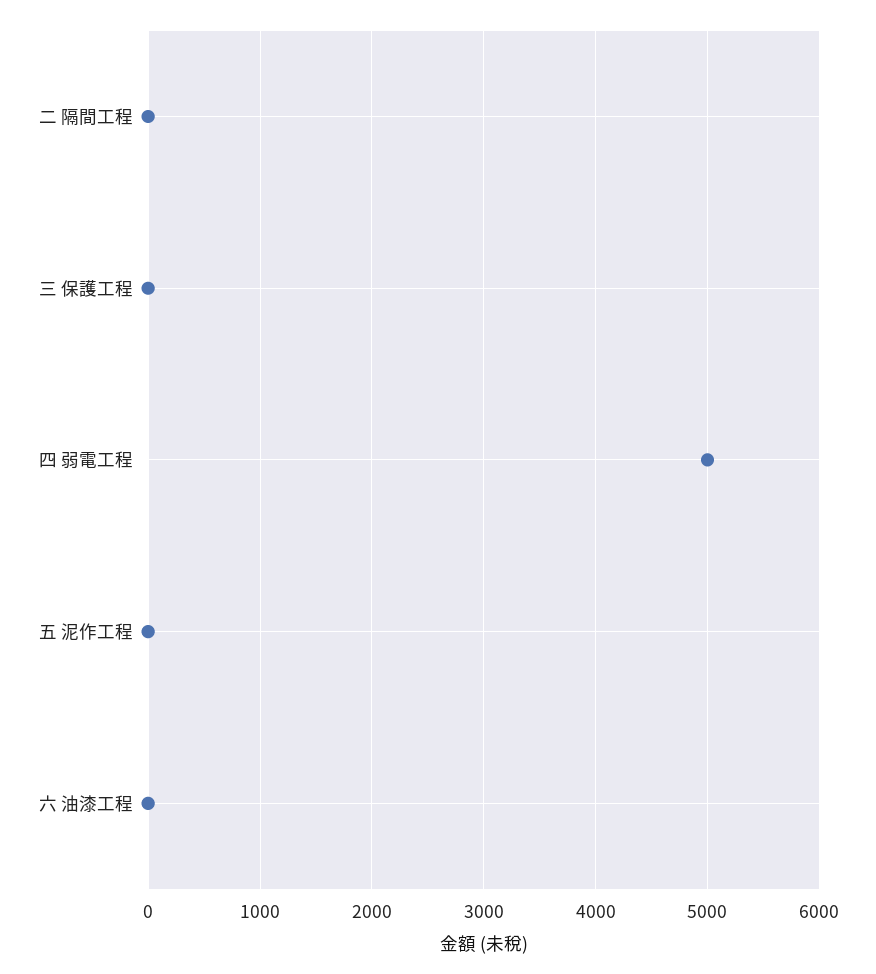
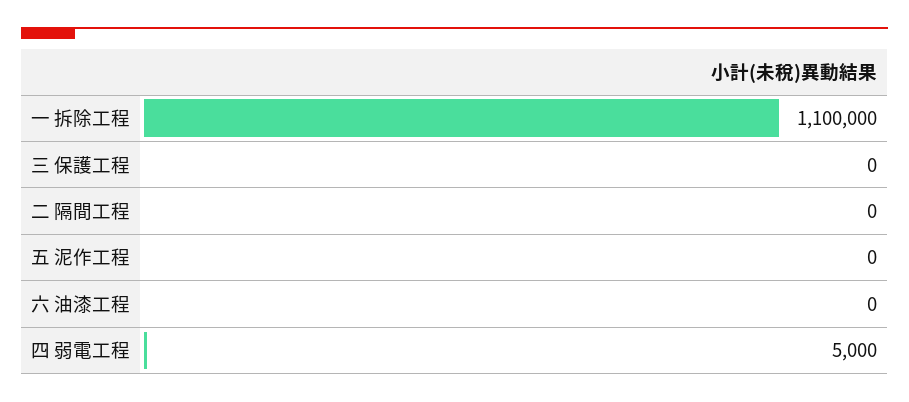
  {
    "二 隔間工程": 0,
    "三 保護工程": 0,
    "四 弱電工程": 5000,
    "五 泥作工程": 0,
-   "六 油漆工程": 0
+   "六 油漆工程": 0,
+   "一 拆除工程": 1100000
  }

